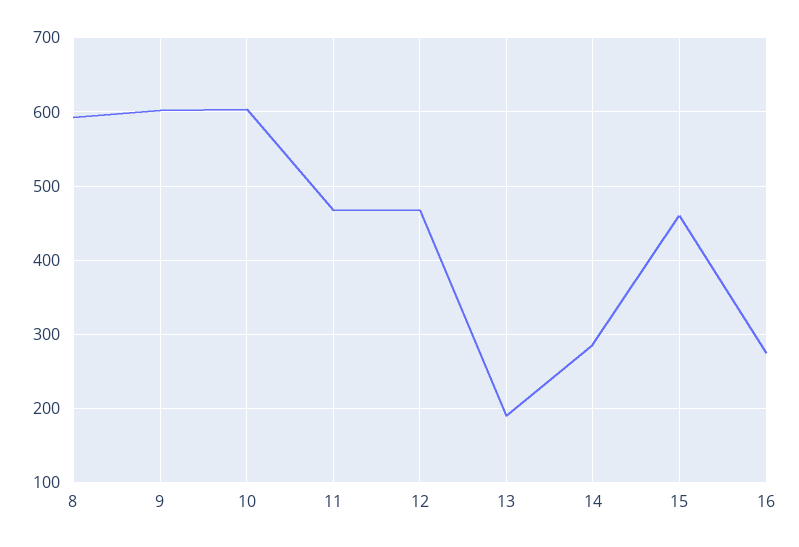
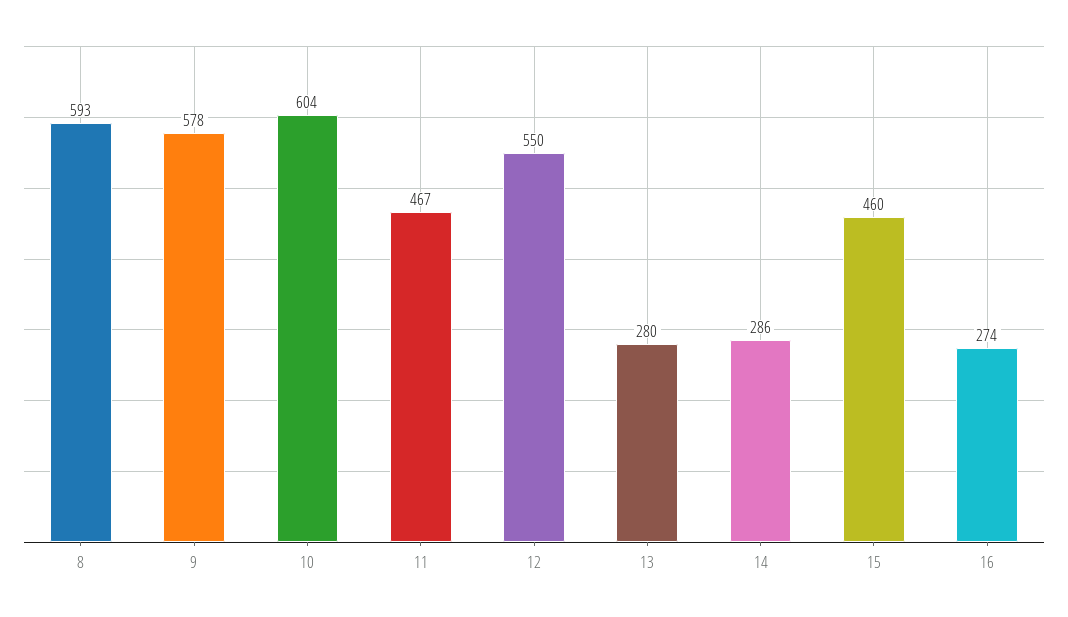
  {
    "8": 593,
-   "9": 600,
+   "9": 578,
    "10": 604,
    "11": 467,
-   "12": 470,
+   "12": 550,
-   "13": 190,
+   "13": 280,
    "14": 286,
    "15": 460,
    "16": 274
  }

